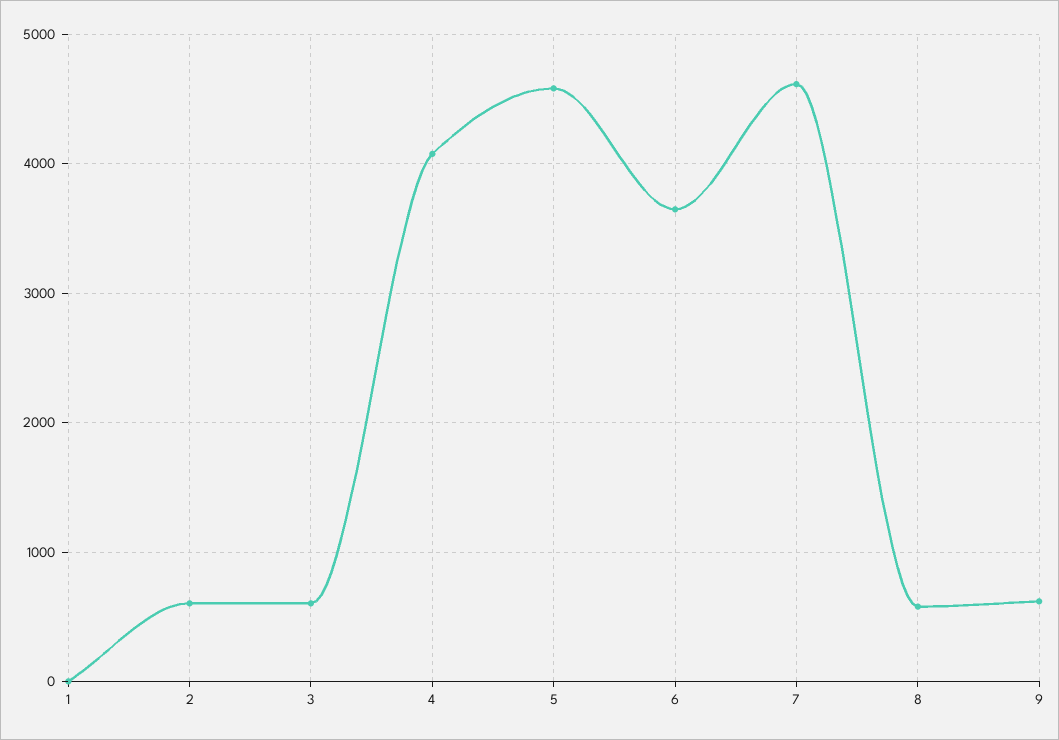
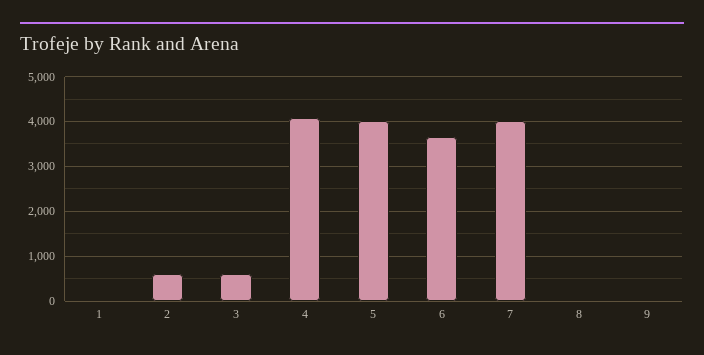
  {
    "1": 0,
    "2": 600,
    "3": 600,
    "4": 4100,
-   "5": 4600,
+   "5": 4000,
    "6": 3600,
-   "7": 4600,
+   "7": 4000,
-   "8": 600,
+   "8": 0,
-   "9": 600
+   "9": 0
  }

